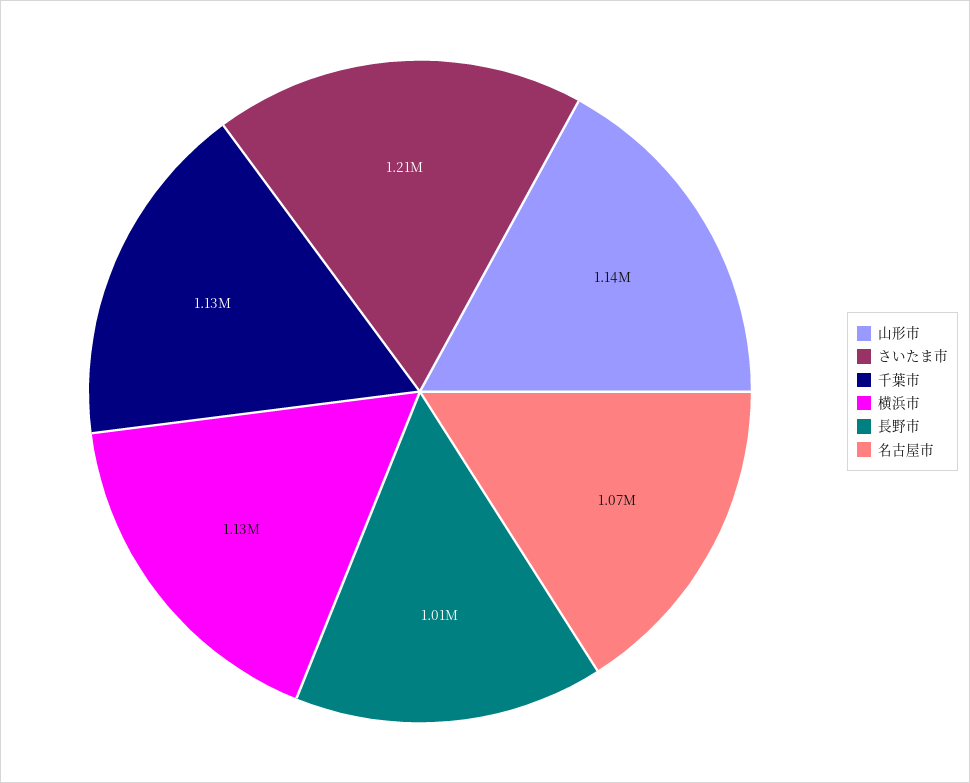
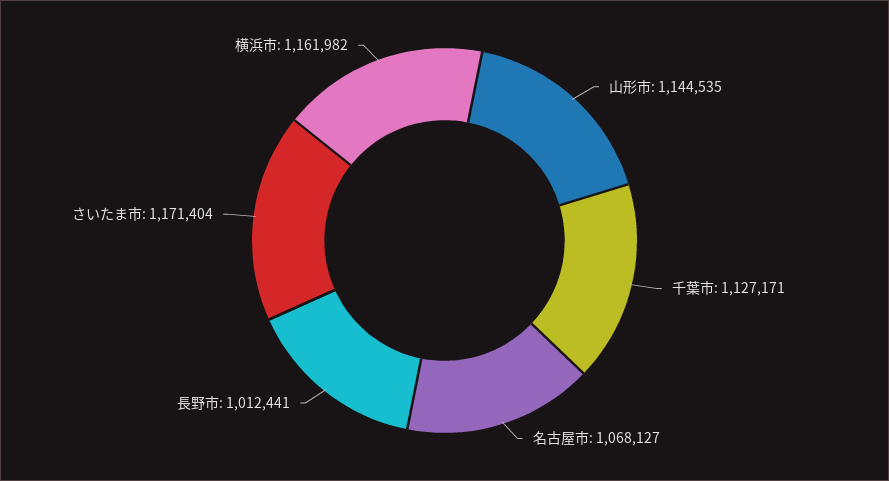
  {
    "山形市": 1144535,
-   "さいたま市": 1210000,
+   "さいたま市": 1171404,
    "千葉市": 1127171,
-   "横浜市": 1130000,
+   "横浜市": 1161982,
    "長野市": 1012441,
    "名古屋市": 1068127
  }

